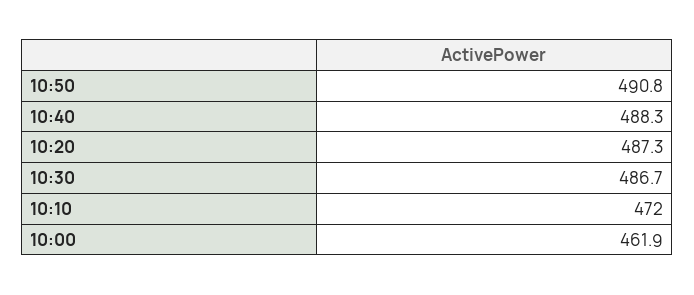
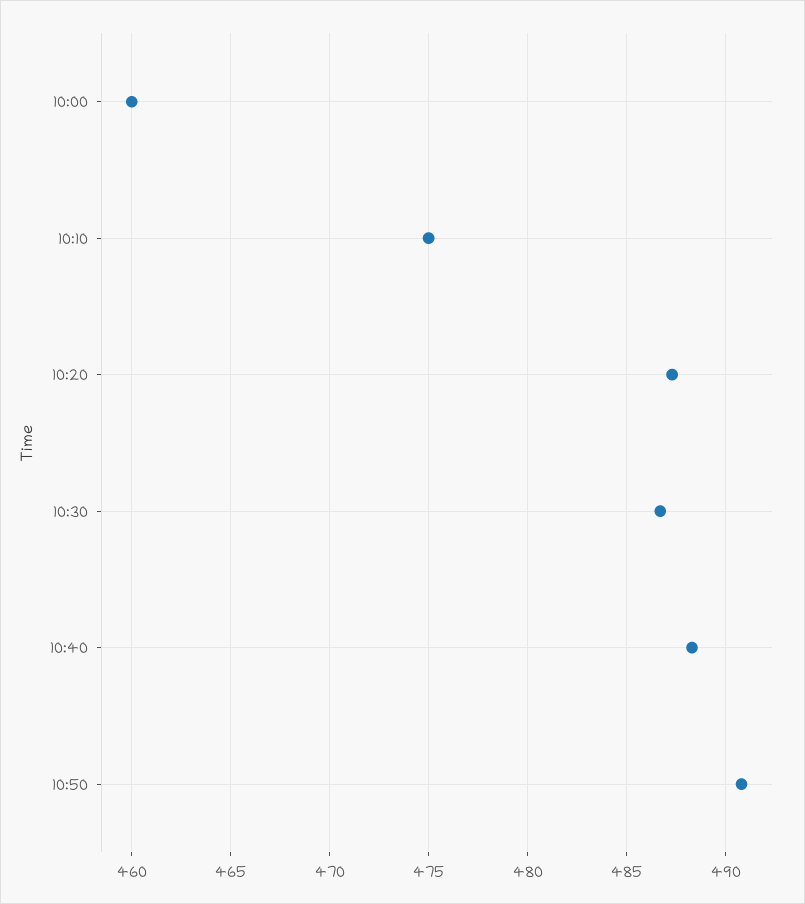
  {
    "10:50": 490.8,
    "10:40": 488.3,
    "10:20": 487.3,
    "10:30": 486.7,
-   "10:10": 472,
+   "10:10": 475,
-   "10:00": 461.9
+   "10:00": 460
  }

